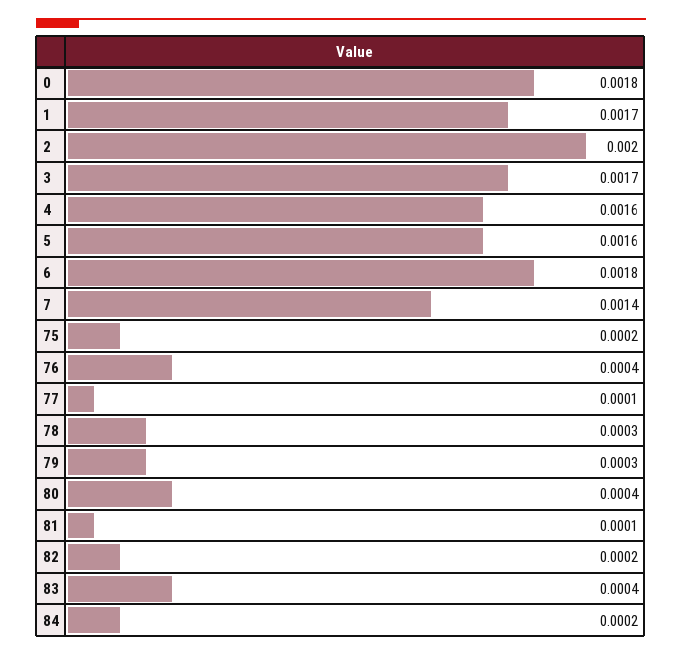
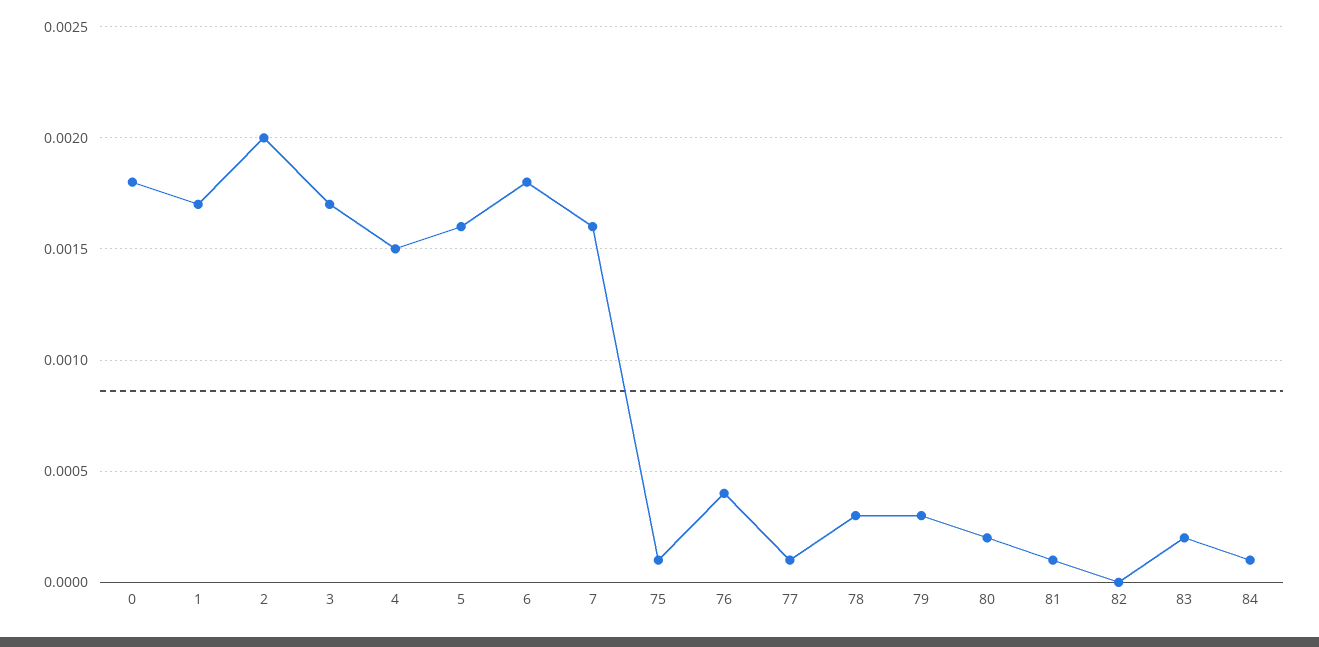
  {
    "0": 0.0018,
    "1": 0.0017,
    "2": 0.002,
    "3": 0.0017,
-   "4": 0.0016,
+   "4": 0.0015,
    "5": 0.0016,
    "6": 0.0018,
-   "7": 0.0014,
+   "7": 0.0016,
-   "75": 0.0002,
+   "75": 0.0001,
    "76": 0.0004,
    "77": 0.0001,
    "78": 0.0003,
    "79": 0.0003,
-   "80": 0.0004,
+   "80": 0.0002,
    "81": 0.0001,
-   "82": 0.0002,
+   "82": 0,
-   "83": 0.0004,
+   "83": 0.0002,
-   "84": 0.0002
+   "84": 0.0001
  }

